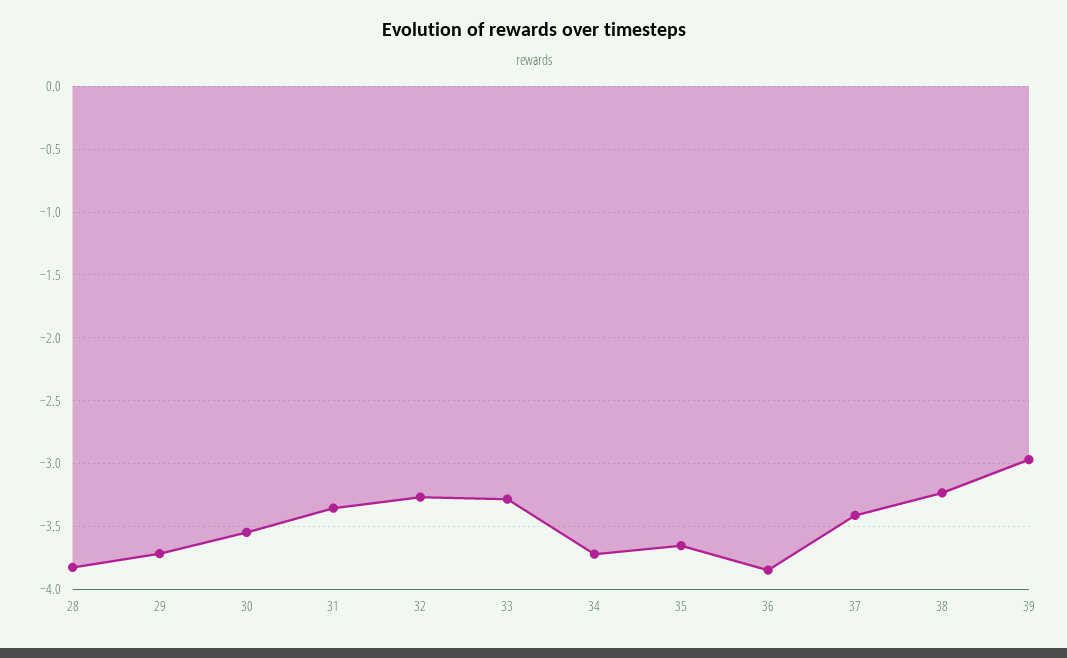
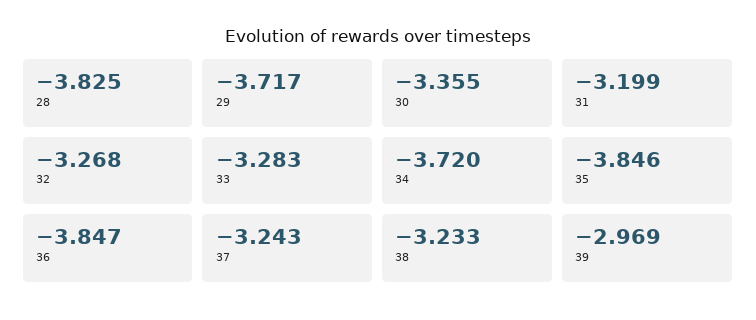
  {
    "28": -3.825,
    "29": -3.717,
-   "30": -3.55,
+   "30": -3.355,
-   "31": -3.35,
+   "31": -3.199,
    "32": -3.268,
    "33": -3.283,
    "34": -3.72,
-   "35": -3.65,
+   "35": -3.846,
    "36": -3.847,
-   "37": -3.4,
+   "37": -3.243,
    "38": -3.233,
    "39": -2.969
  }

